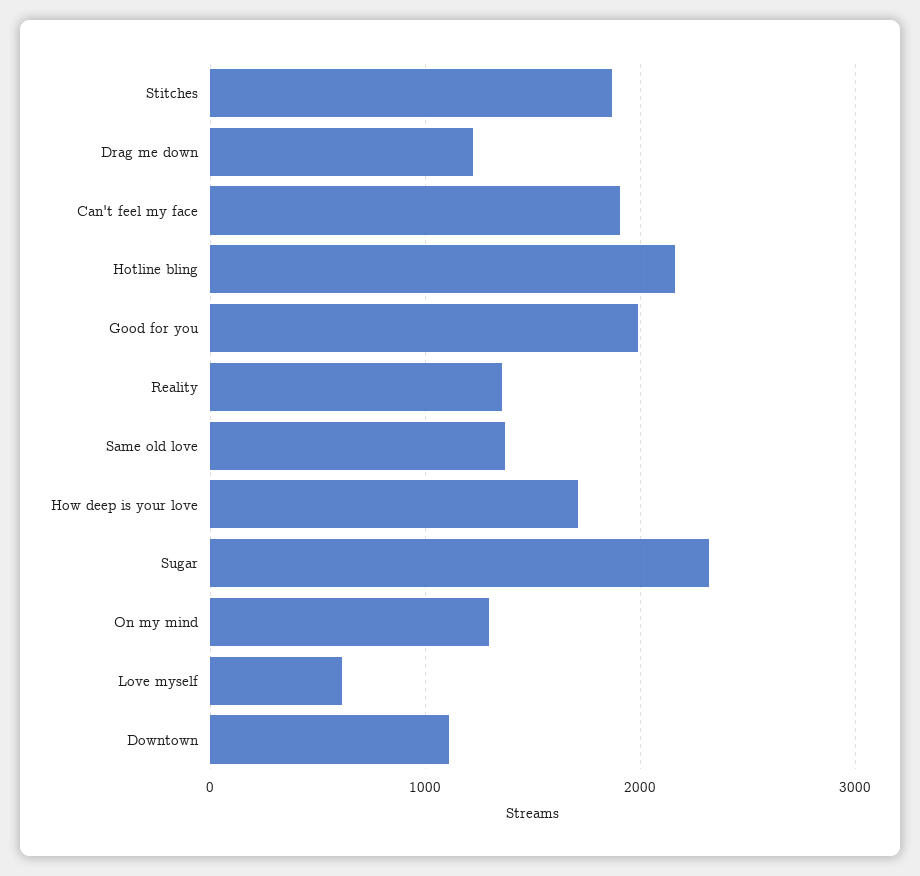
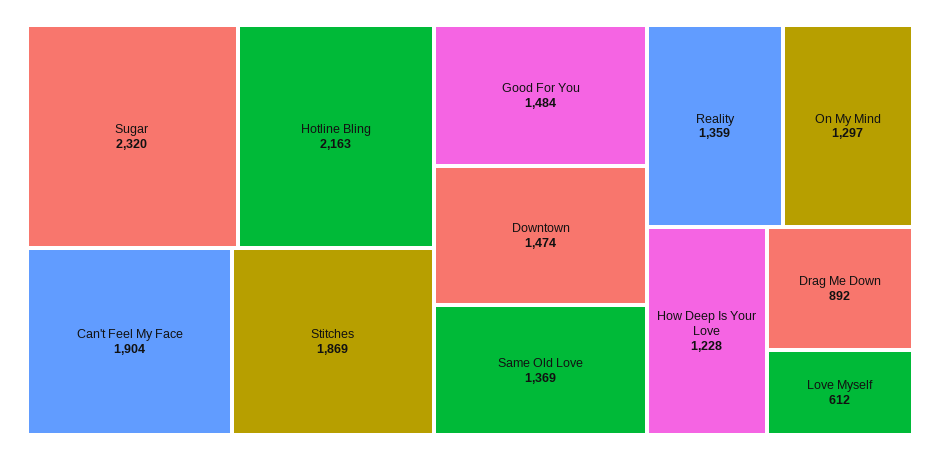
  {
    "Stitches": 1869,
-   "Drag me down": 1200,
+   "Drag me down": 892,
    "Can't feel my face": 1904,
    "Hotline bling": 2163,
-   "Good for you": 2000,
+   "Good for you": 1484,
    "Reality": 1359,
    "Same old love": 1369,
-   "How deep is your love": 1700,
+   "How deep is your love": 1228,
    "Sugar": 2320,
    "On my mind": 1297,
    "Love myself": 612,
-   "Downtown": 1100
+   "Downtown": 1474
  }

